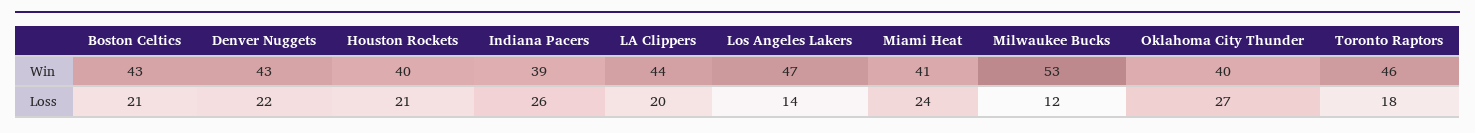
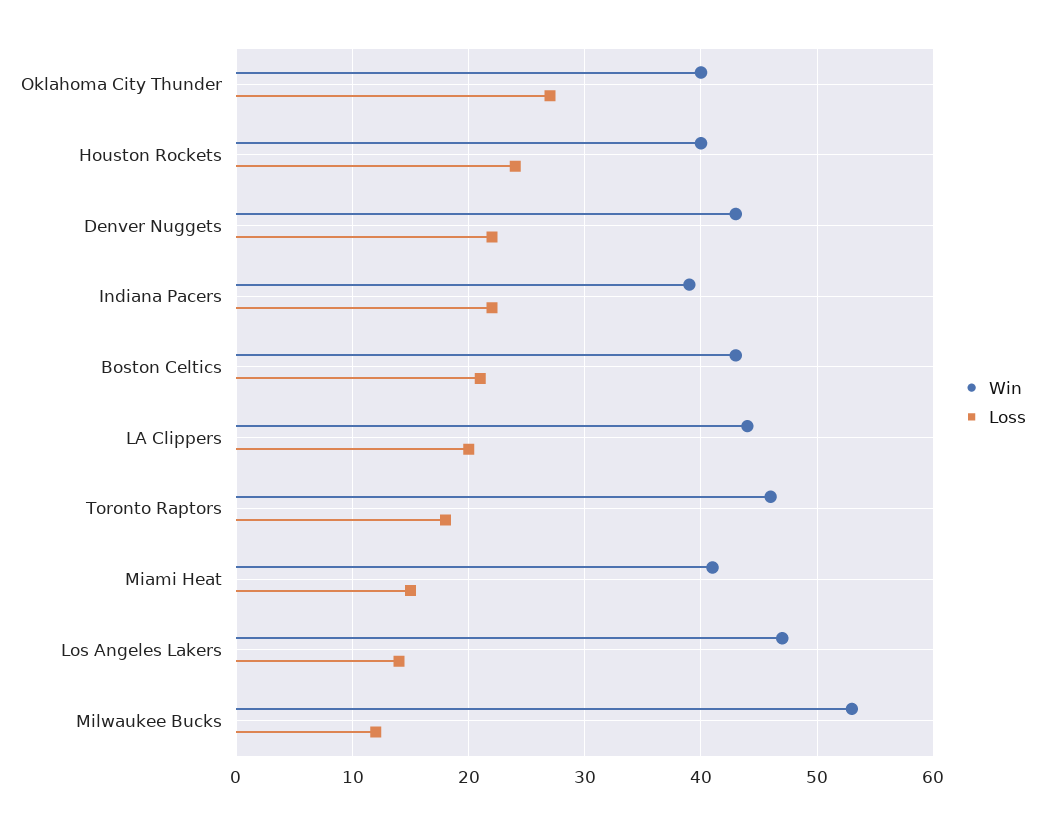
  {
    "Win": {
      "Boston Celtics": 43,
      "Denver Nuggets": 43,
      "Houston Rockets": 40,
      "Indiana Pacers": 39,
      "LA Clippers": 44,
      "Los Angeles Lakers": 47,
      "Miami Heat": 41,
      "Milwaukee Bucks": 53,
      "Oklahoma City Thunder": 40,
      "Toronto Raptors": 46
    },
    "Loss": {
      "Boston Celtics": 21,
      "Denver Nuggets": 22,
-     "Houston Rockets": 21,
+     "Houston Rockets": 24,
-     "Indiana Pacers": 26,
+     "Indiana Pacers": 22,
      "LA Clippers": 20,
      "Los Angeles Lakers": 14,
-     "Miami Heat": 24,
+     "Miami Heat": 15,
      "Milwaukee Bucks": 12,
      "Oklahoma City Thunder": 27,
      "Toronto Raptors": 18
    }
  }

